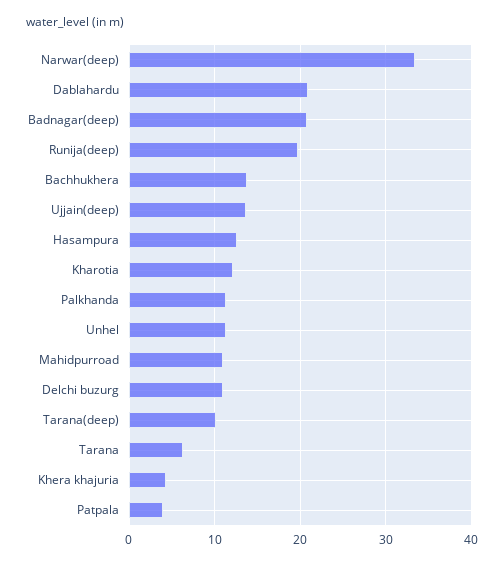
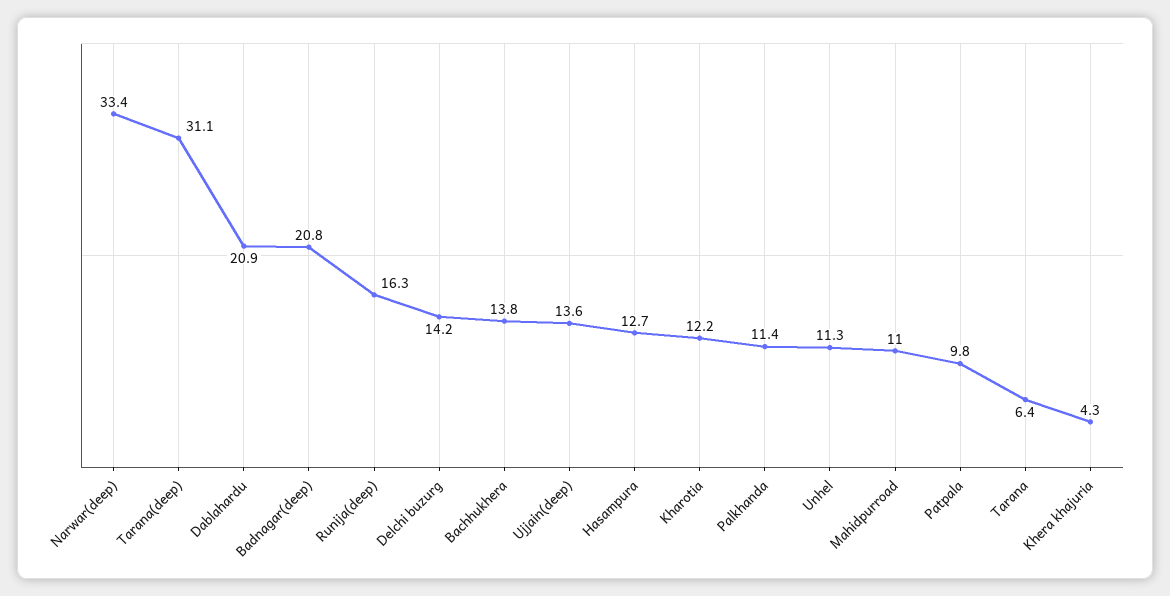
  {
    "Narwar(deep)": 33.4,
    "Dablahardu": 20.9,
    "Badnagar(deep)": 20.8,
-   "Runija(deep)": 20,
+   "Runija(deep)": 16.3,
    "Bachhukhera": 13.8,
    "Ujjain(deep)": 13.6,
    "Hasampura": 12.7,
    "Kharotia": 12.2,
    "Palkhanda": 11.4,
    "Unhel": 11.3,
    "Mahidpurroad": 11,
-   "Delchi buzurg": 11,
+   "Delchi buzurg": 14.2,
-   "Tarana(deep)": 10,
+   "Tarana(deep)": 31.1,
    "Tarana": 6.4,
    "Khera khajuria": 4.3,
-   "Patpala": 4
+   "Patpala": 9.8
  }

